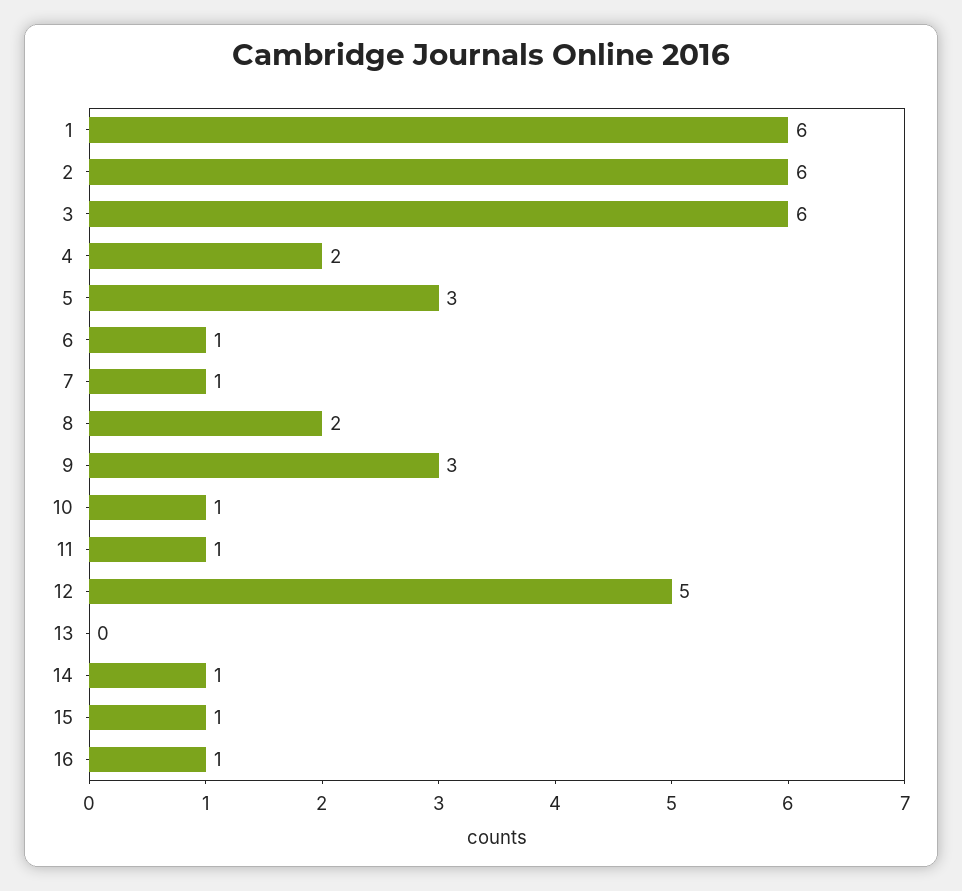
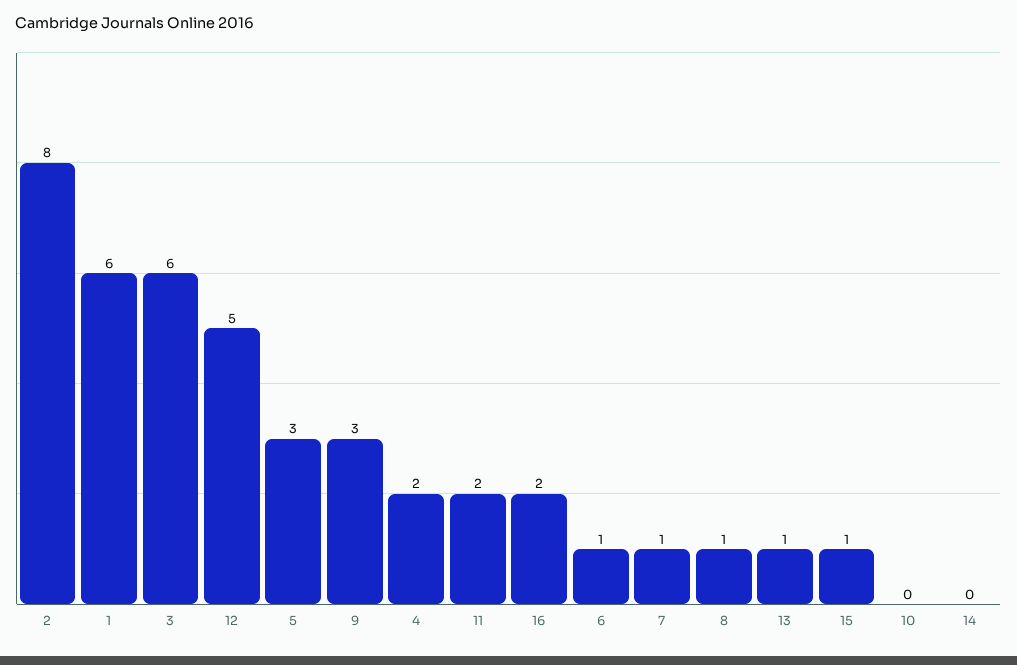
  {
    "1": 6,
-   "2": 6,
+   "2": 8,
    "3": 6,
    "4": 2,
    "5": 3,
    "6": 1,
    "7": 1,
-   "8": 2,
+   "8": 1,
    "9": 3,
-   "10": 1,
+   "10": 0,
-   "11": 1,
+   "11": 2,
    "12": 5,
-   "13": 0,
+   "13": 1,
-   "14": 1,
+   "14": 0,
    "15": 1,
-   "16": 1
+   "16": 2
  }

